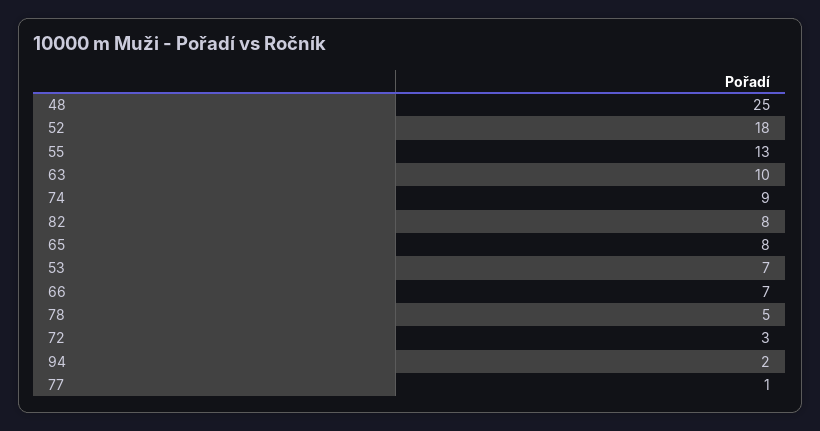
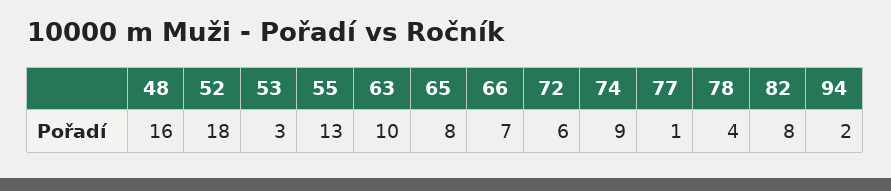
  {
-   "48": 25,
+   "48": 16,
    "52": 18,
    "55": 13,
    "63": 10,
    "74": 9,
    "82": 8,
    "65": 8,
-   "53": 7,
+   "53": 3,
    "66": 7,
-   "78": 5,
+   "78": 4,
-   "72": 3,
+   "72": 6,
    "94": 2,
    "77": 1
  }

